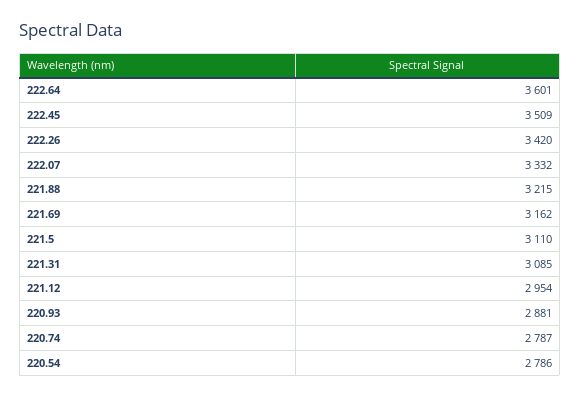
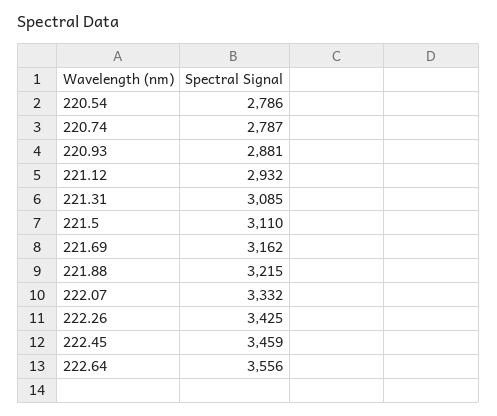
  {
-   "222.64": 3601,
+   "222.64": 3556,
-   "222.45": 3509,
+   "222.45": 3459,
-   "222.26": 3420,
+   "222.26": 3425,
    "222.07": 3332,
    "221.88": 3215,
    "221.69": 3162,
    "221.5": 3110,
    "221.31": 3085,
-   "221.12": 2954,
+   "221.12": 2932,
    "220.93": 2881,
    "220.74": 2787,
    "220.54": 2786
  }

